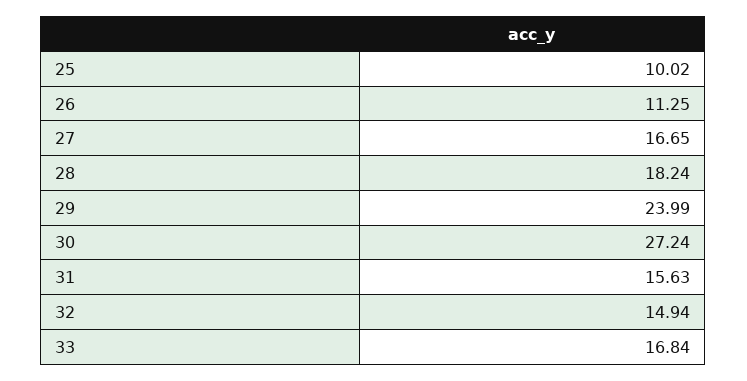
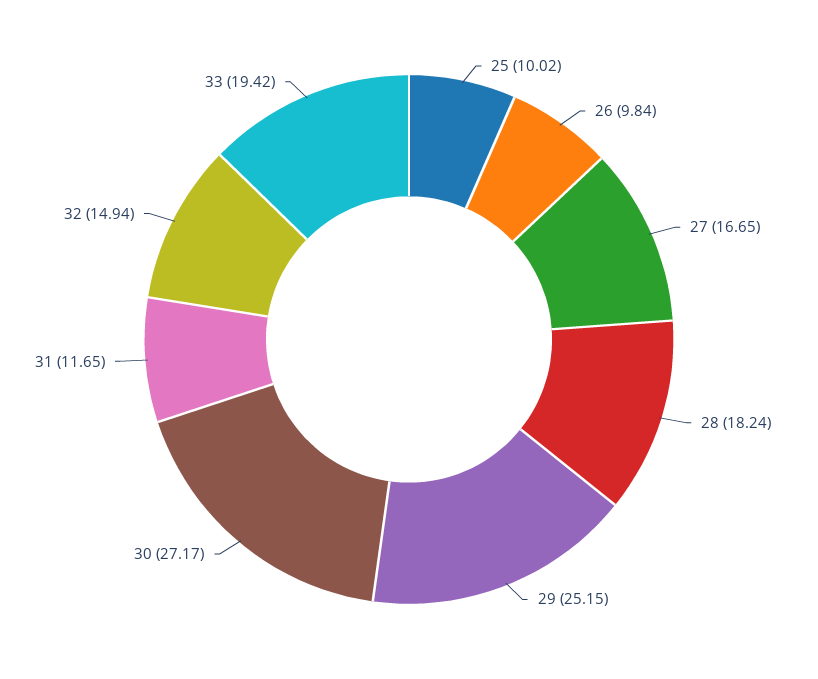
  {
    "25": 10.02,
-   "26": 11.25,
+   "26": 9.84,
    "27": 16.65,
    "28": 18.24,
-   "29": 23.99,
+   "29": 25.15,
-   "30": 27.24,
+   "30": 27.17,
-   "31": 15.63,
+   "31": 11.65,
    "32": 14.94,
-   "33": 16.84
+   "33": 19.42
  }

